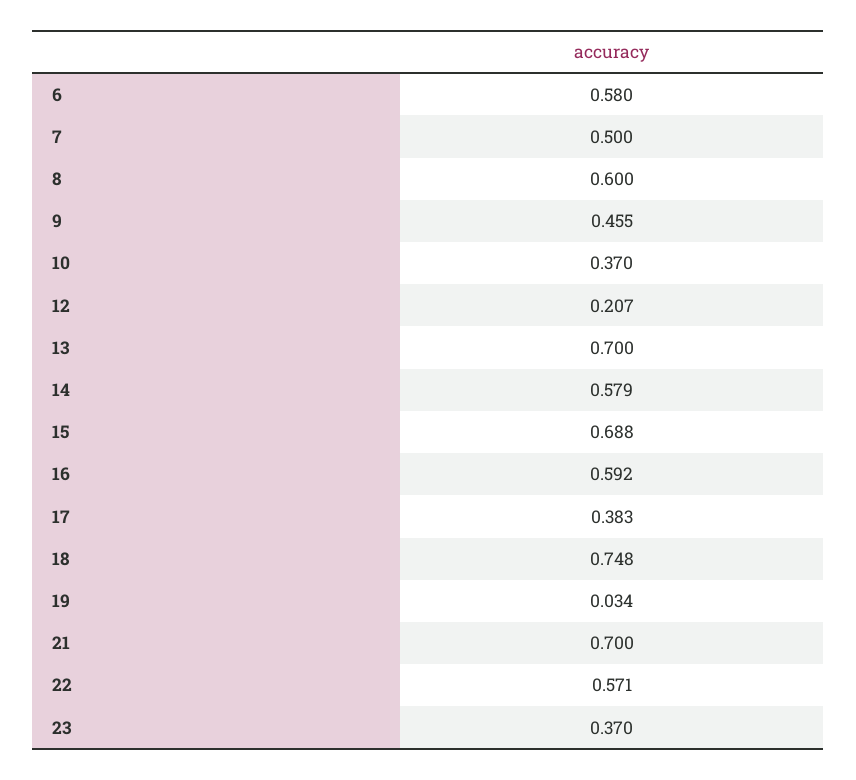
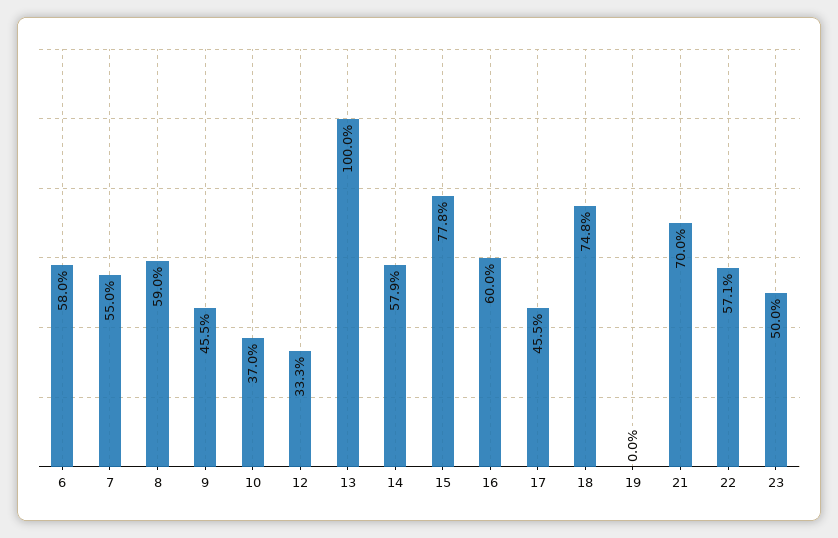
  {
    "6": 0.58,
-   "7": 0.5,
+   "7": 0.55,
-   "8": 0.6,
+   "8": 0.59,
    "9": 0.455,
    "10": 0.37,
-   "12": 0.207,
+   "12": 0.333,
-   "13": 0.7,
+   "13": 1,
    "14": 0.579,
-   "15": 0.688,
+   "15": 0.778,
-   "16": 0.592,
+   "16": 0.6,
-   "17": 0.383,
+   "17": 0.455,
    "18": 0.748,
-   "19": 0.034,
+   "19": 0,
    "21": 0.7,
    "22": 0.571,
-   "23": 0.37
+   "23": 0.5
  }

